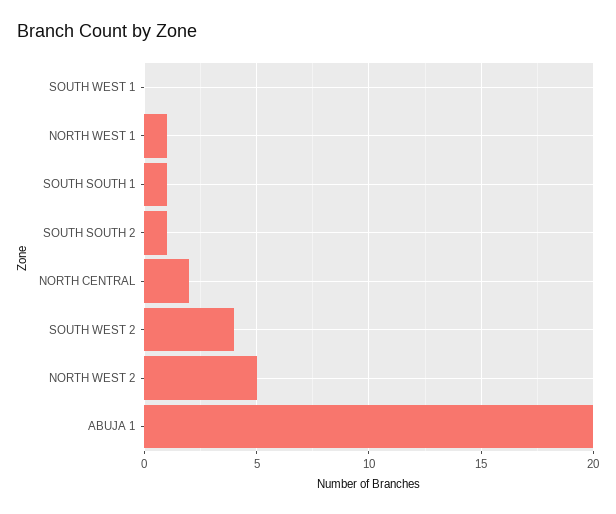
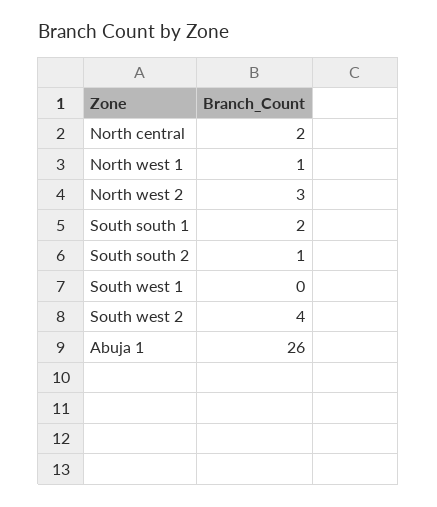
  {
    "SOUTH WEST 1": 0,
    "NORTH WEST 1": 1,
-   "SOUTH SOUTH 1": 1,
+   "SOUTH SOUTH 1": 2,
    "SOUTH SOUTH 2": 1,
    "NORTH CENTRAL": 2,
    "SOUTH WEST 2": 4,
-   "NORTH WEST 2": 5,
+   "NORTH WEST 2": 3,
-   "ABUJA 1": 20
+   "ABUJA 1": 26
  }

